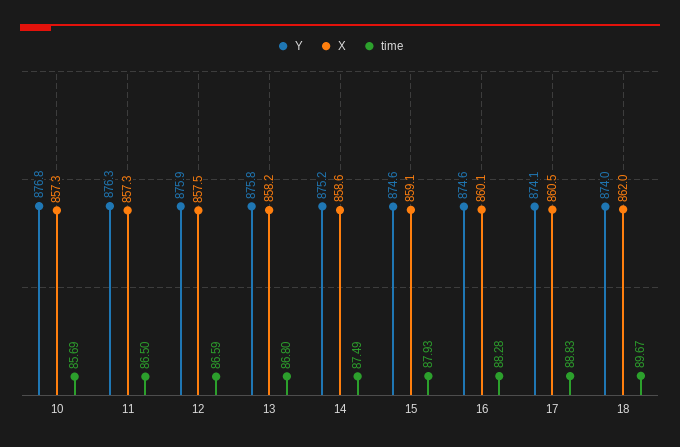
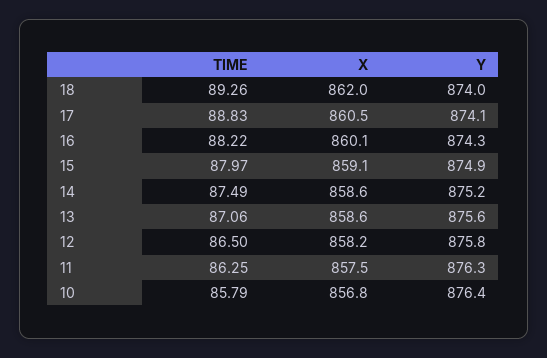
  {
    "Y": {
-     "10": 876.8,
+     "10": 876.4,
      "11": 876.3,
-     "12": 875.9,
+     "12": 875.8,
-     "13": 875.8,
+     "13": 875.6,
      "14": 875.2,
-     "15": 874.6,
+     "15": 874.9,
-     "16": 874.6,
+     "16": 874.3,
      "17": 874.1,
      "18": 874
    },
    "X": {
-     "10": 857.3,
+     "10": 856.8,
-     "11": 857.3,
+     "11": 857.5,
-     "12": 857.5,
+     "12": 858.2,
-     "13": 858.2,
+     "13": 858.6,
      "14": 858.6,
      "15": 859.1,
      "16": 860.1,
      "17": 860.5,
      "18": 862
    },
    "time": {
-     "10": 85.69,
+     "10": 85.79,
-     "11": 86.5,
+     "11": 86.25,
-     "12": 86.59,
+     "12": 86.5,
-     "13": 86.8,
+     "13": 87.06,
      "14": 87.49,
-     "15": 87.93,
+     "15": 87.97,
-     "16": 88.28,
+     "16": 88.22,
      "17": 88.83,
-     "18": 89.67
+     "18": 89.26
    }
  }

